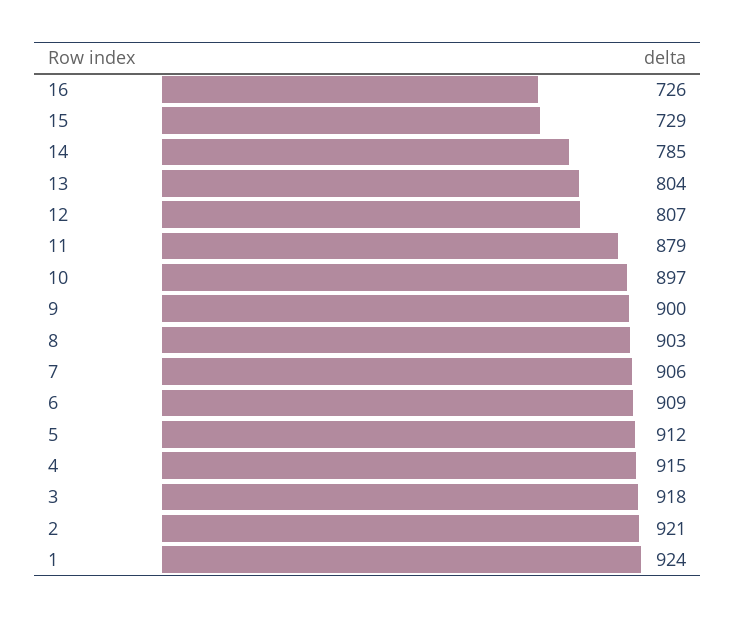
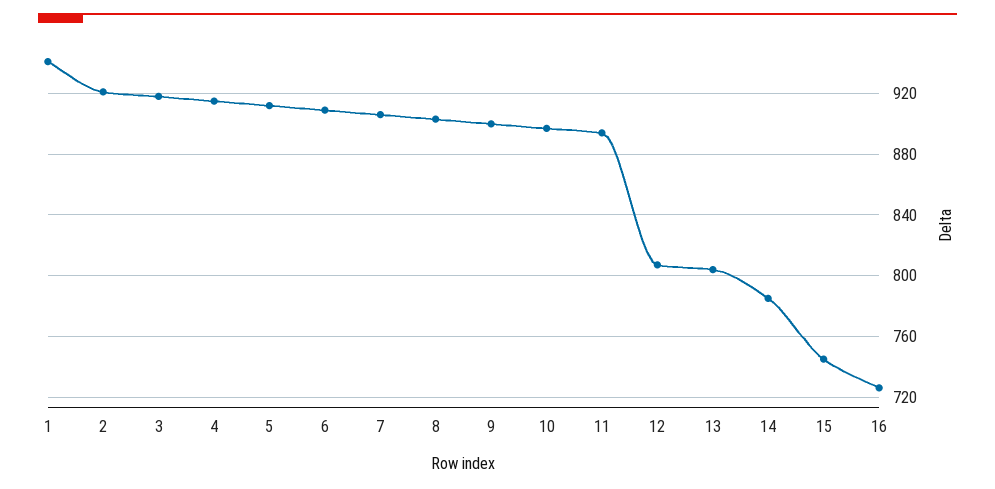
  {
    "16": 726,
-   "15": 729,
+   "15": 745,
    "14": 785,
    "13": 804,
    "12": 807,
-   "11": 879,
+   "11": 895,
    "10": 897,
    "9": 900,
    "8": 903,
    "7": 906,
    "6": 909,
    "5": 912,
    "4": 915,
    "3": 918,
    "2": 921,
-   "1": 924
+   "1": 940
  }

